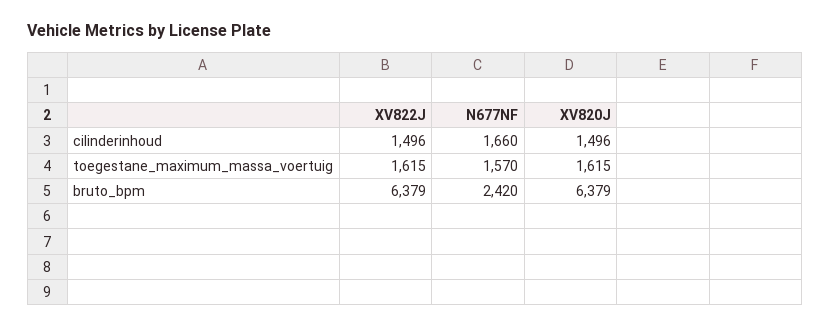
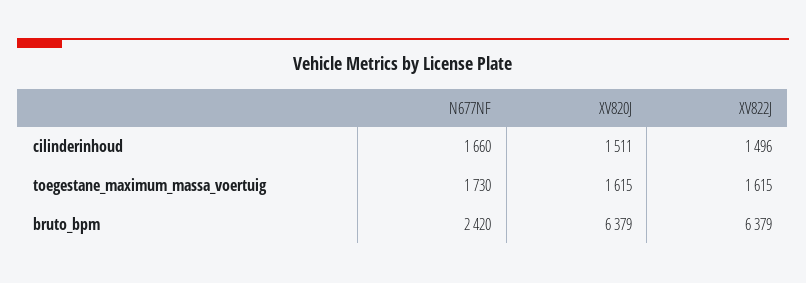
  {
    "XV822J": {
      "cilinderinhoud": 1496,
      "toegestane_maximum_massa_voertuig": 1615,
      "bruto_bpm": 6379
    },
    "N677NF": {
      "cilinderinhoud": 1660,
-     "toegestane_maximum_massa_voertuig": 1570,
+     "toegestane_maximum_massa_voertuig": 1730,
      "bruto_bpm": 2420
    },
    "XV820J": {
-     "cilinderinhoud": 1496,
+     "cilinderinhoud": 1511,
      "toegestane_maximum_massa_voertuig": 1615,
      "bruto_bpm": 6379
    }
  }

